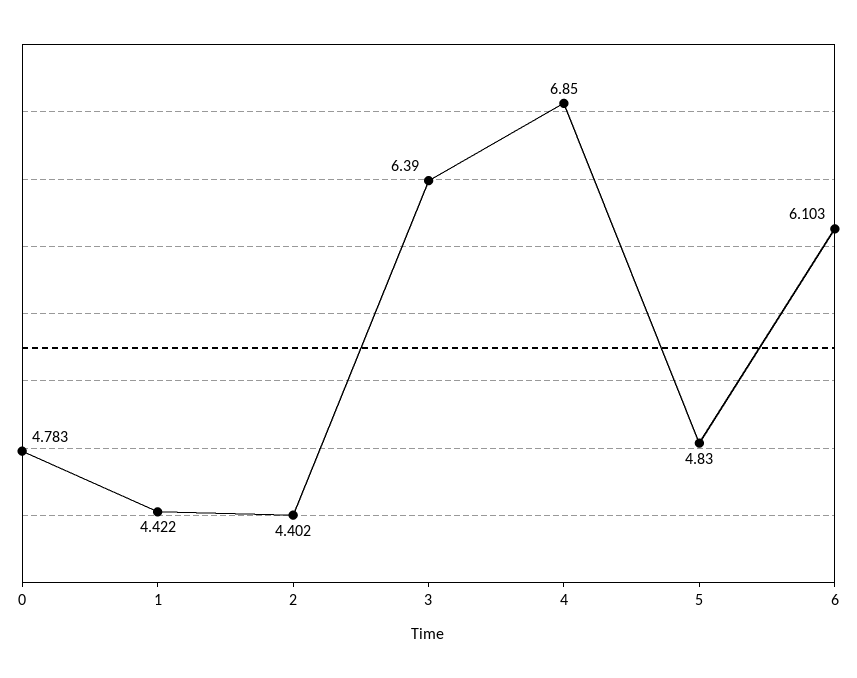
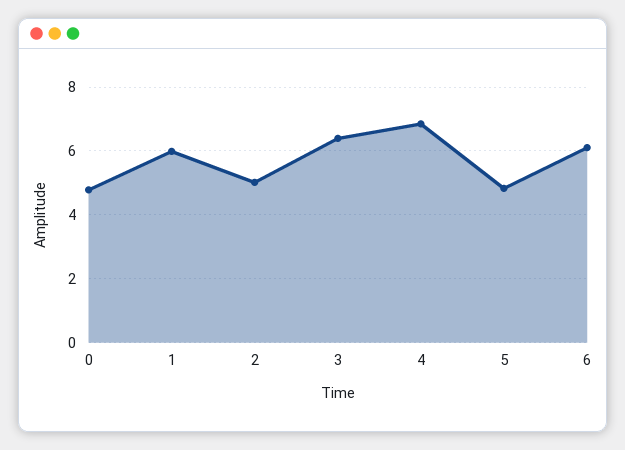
  {
    "0": 4.783,
-   "1": 4.422,
+   "1": 6,
-   "2": 4.402,
+   "2": 5,
    "3": 6.39,
    "4": 6.85,
    "5": 4.83,
    "6": 6.103
  }

